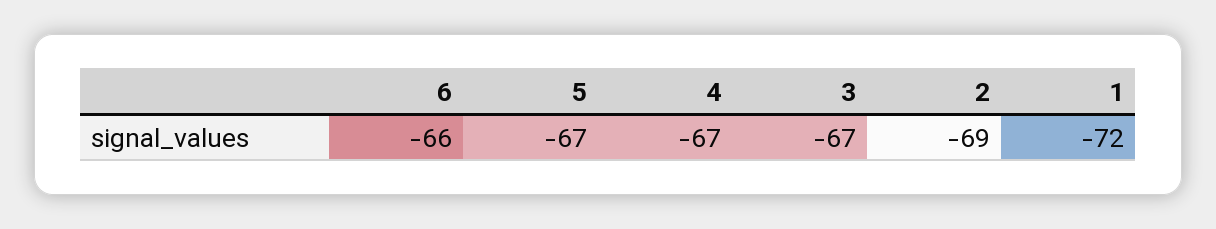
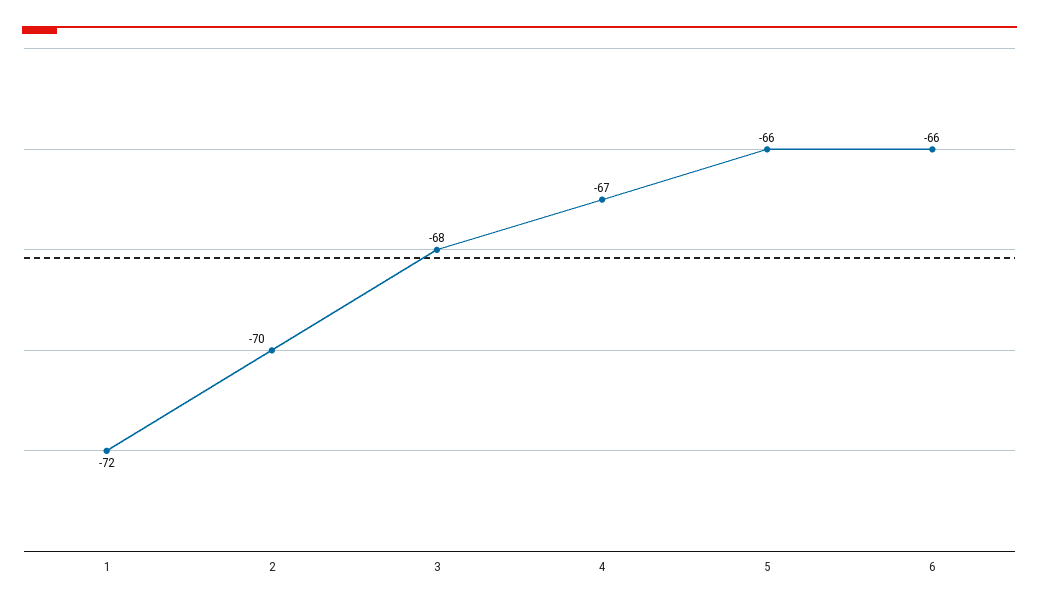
  {
    "6": -66,
-   "5": -67,
+   "5": -66,
    "4": -67,
-   "3": -67,
+   "3": -68,
-   "2": -69,
+   "2": -70,
    "1": -72
  }

